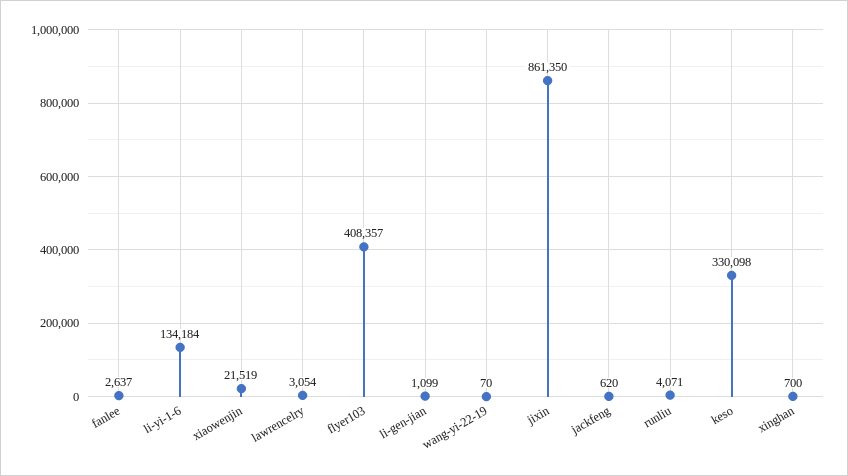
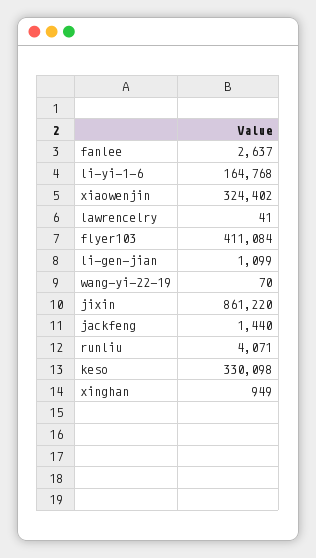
  {
    "fanlee": 2637,
-   "li-yi-1-6": 134184,
+   "li-yi-1-6": 164768,
-   "xiaowenjin": 21519,
+   "xiaowenjin": 324402,
-   "lawrencelry": 3054,
+   "lawrencelry": 41,
-   "flyer103": 408357,
+   "flyer103": 411084,
    "li-gen-jian": 1099,
    "wang-yi-22-19": 70,
-   "jixin": 861350,
+   "jixin": 861220,
-   "jackfeng": 620,
+   "jackfeng": 1440,
    "runliu": 4071,
    "keso": 330098,
-   "xinghan": 700
+   "xinghan": 949
  }

